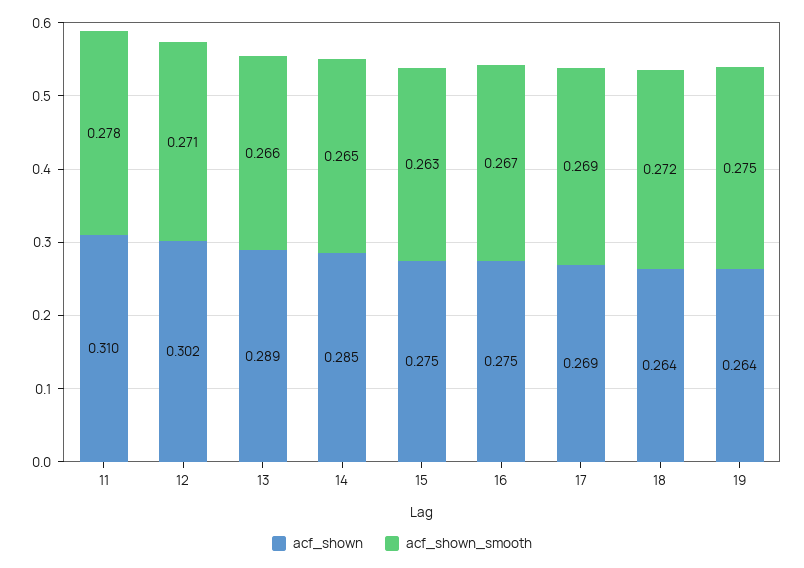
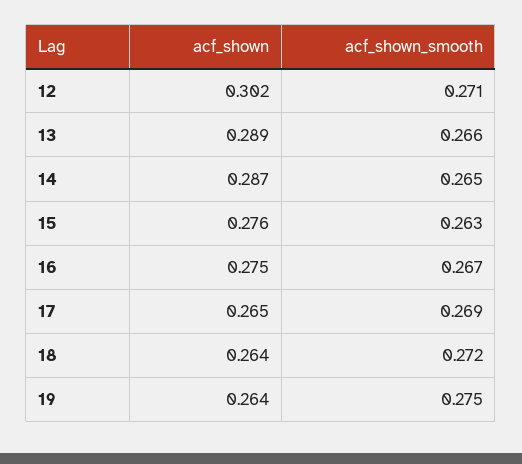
  {
    "acf_shown": {
-     "11": 0.31,
      "12": 0.302,
      "13": 0.289,
-     "14": 0.285,
+     "14": 0.287,
-     "15": 0.275,
+     "15": 0.276,
      "16": 0.275,
-     "17": 0.269,
+     "17": 0.265,
      "18": 0.264,
      "19": 0.264
    },
    "acf_shown_smooth": {
-     "11": 0.278,
      "12": 0.271,
      "13": 0.266,
      "14": 0.265,
      "15": 0.263,
      "16": 0.267,
      "17": 0.269,
      "18": 0.272,
      "19": 0.275
    }
  }

